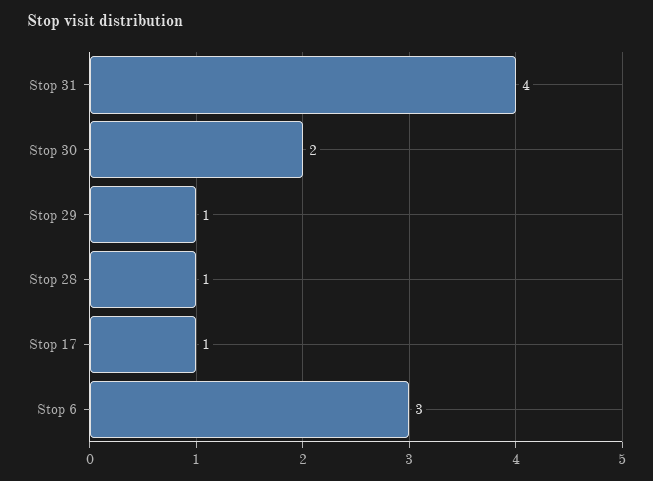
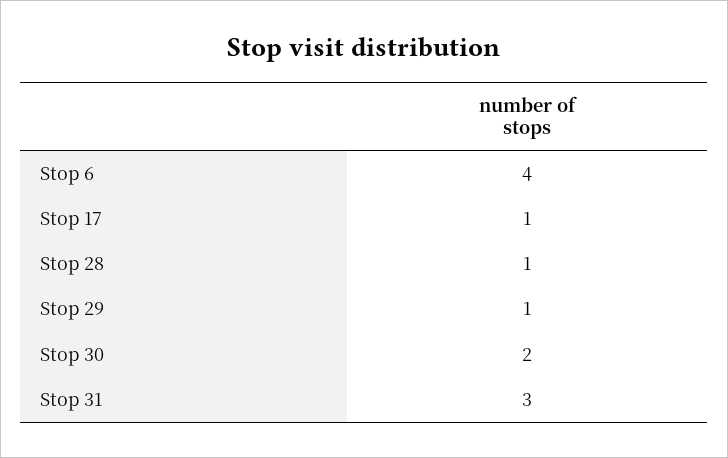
  {
-   "Stop 31": 4,
+   "Stop 31": 3,
    "Stop 30": 2,
    "Stop 29": 1,
    "Stop 28": 1,
    "Stop 17": 1,
-   "Stop 6": 3
+   "Stop 6": 4
  }

